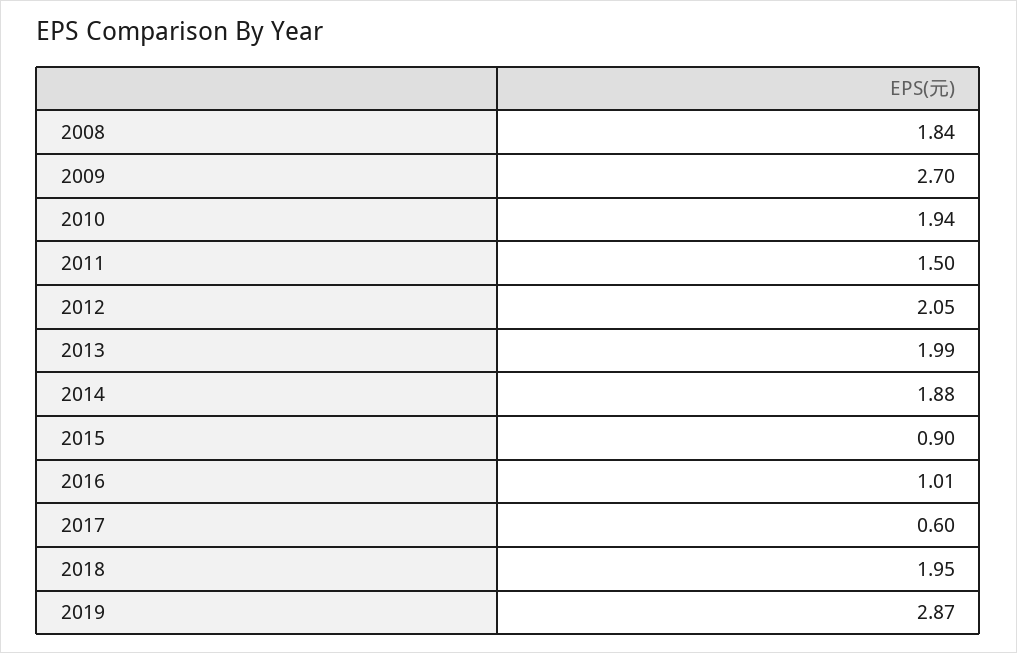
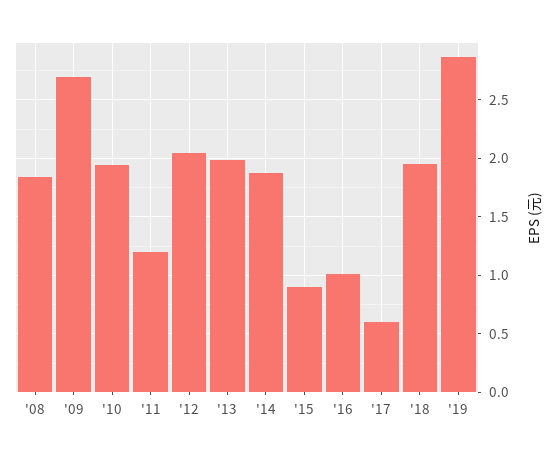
  {
    "2008": 1.84,
    "2009": 2.7,
    "2010": 1.94,
-   "2011": 1.5,
+   "2011": 1.2,
    "2012": 2.05,
    "2013": 1.99,
    "2014": 1.88,
    "2015": 0.9,
    "2016": 1.01,
    "2017": 0.6,
    "2018": 1.95,
    "2019": 2.87
  }

